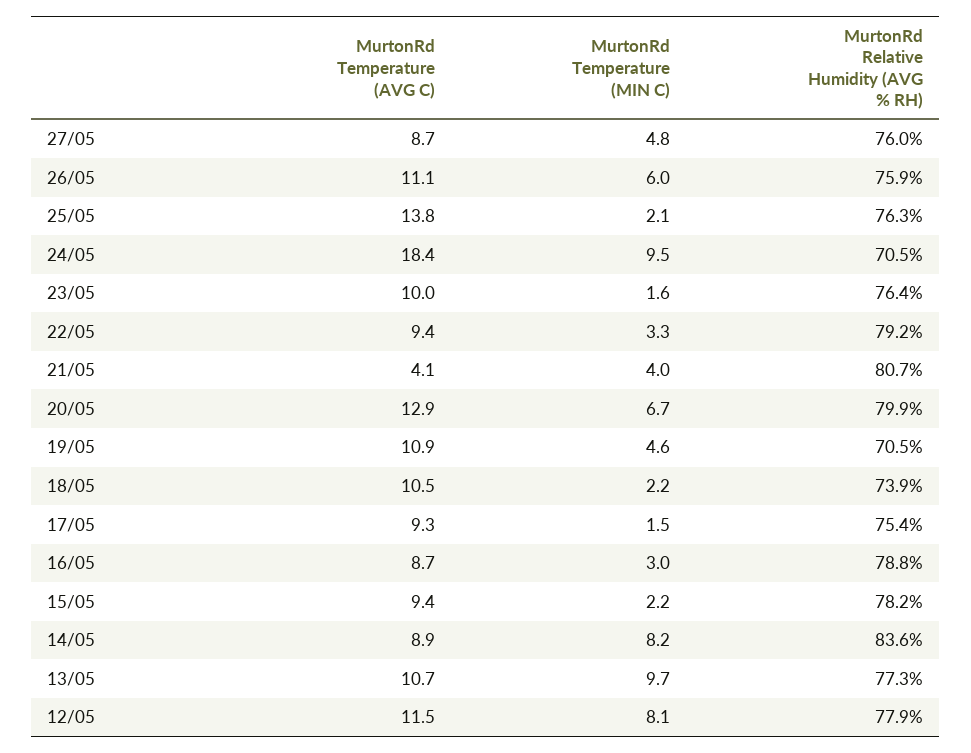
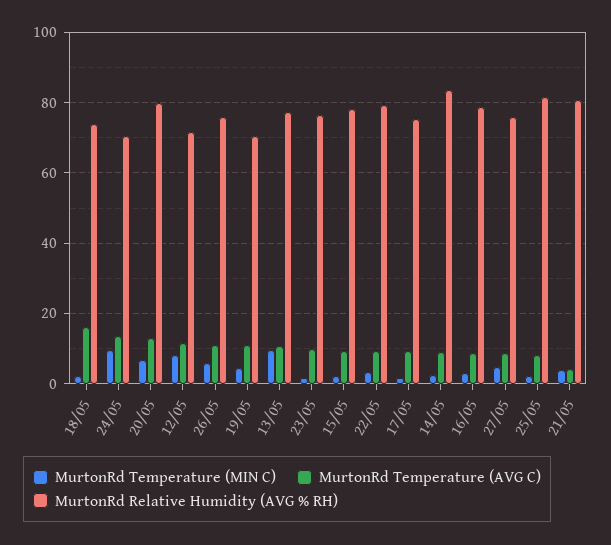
  {
    "MurtonRd Temperature (AVG C)": {
      "27/05": 8.7,
      "26/05": 11.1,
-     "25/05": 13.8,
+     "25/05": 8,
-     "24/05": 18.4,
+     "24/05": 14,
      "23/05": 10,
      "22/05": 9.4,
      "21/05": 4.1,
      "20/05": 12.9,
      "19/05": 10.9,
-     "18/05": 10.5,
+     "18/05": 16,
      "17/05": 9.3,
      "16/05": 8.7,
      "15/05": 9.4,
      "14/05": 8.9,
      "13/05": 10.7,
      "12/05": 11.5
    },
    "MurtonRd Temperature (MIN C)": {
      "27/05": 4.8,
      "26/05": 6,
      "25/05": 2.1,
      "24/05": 9.5,
      "23/05": 1.6,
      "22/05": 3.3,
      "21/05": 4,
      "20/05": 6.7,
      "19/05": 4.6,
      "18/05": 2.2,
      "17/05": 1.5,
      "16/05": 3,
      "15/05": 2.2,
-     "14/05": 8.2,
+     "14/05": 2,
      "13/05": 9.7,
      "12/05": 8.1
    },
    "MurtonRd Relative Humidity (AVG % RH)": {
      "27/05": 76,
      "26/05": 75.9,
-     "25/05": 76.3,
+     "25/05": 82,
      "24/05": 70.5,
      "23/05": 76.4,
      "22/05": 79.2,
      "21/05": 80.7,
      "20/05": 79.9,
      "19/05": 70.5,
      "18/05": 73.9,
      "17/05": 75.4,
      "16/05": 78.8,
      "15/05": 78.2,
      "14/05": 83.6,
      "13/05": 77.3,
-     "12/05": 77.9
+     "12/05": 72
    }
  }

